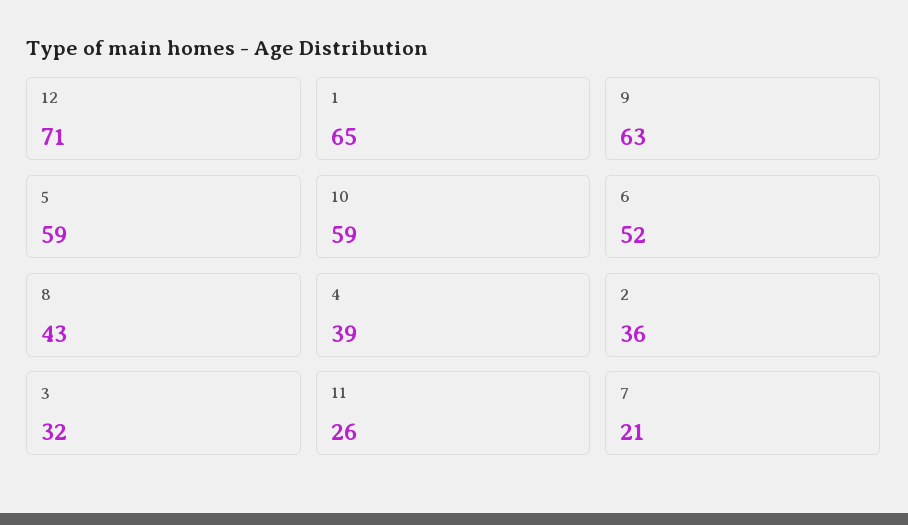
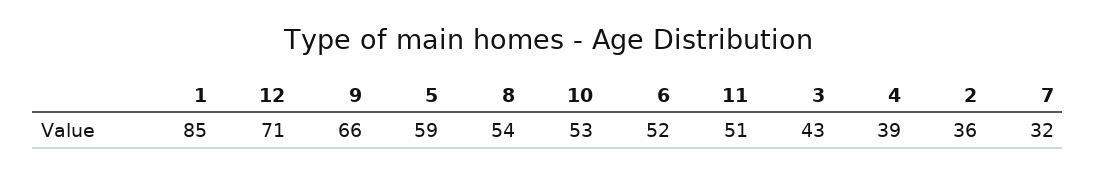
  {
    "12": 71,
-   "1": 65,
+   "1": 85,
-   "9": 63,
+   "9": 66,
    "5": 59,
-   "10": 59,
+   "10": 53,
    "6": 52,
-   "8": 43,
+   "8": 54,
    "4": 39,
    "2": 36,
-   "3": 32,
+   "3": 43,
-   "11": 26,
+   "11": 51,
-   "7": 21
+   "7": 32
  }

